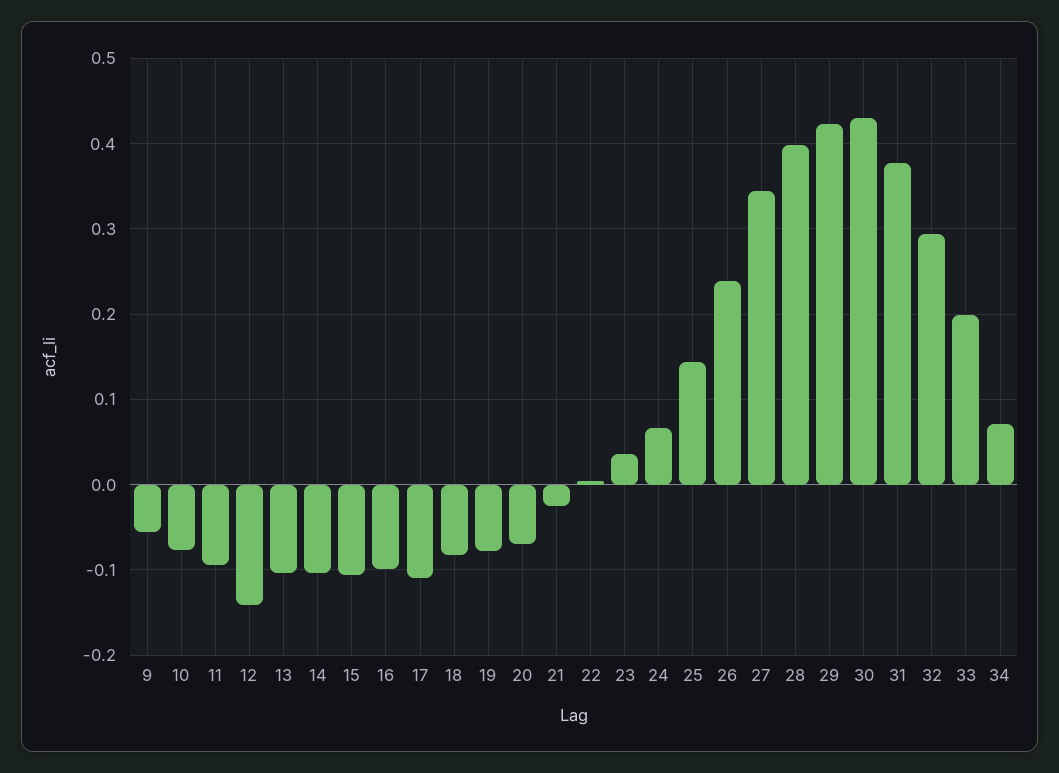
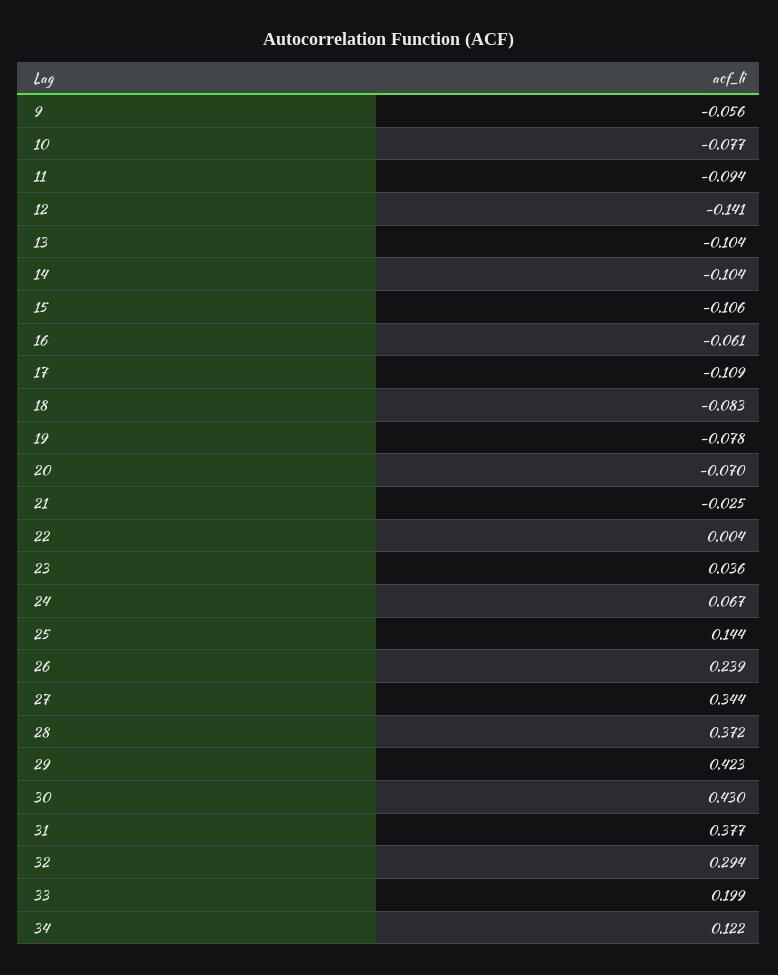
  {
    "9": -0.056,
    "10": -0.077,
    "11": -0.094,
    "12": -0.141,
    "13": -0.104,
    "14": -0.104,
    "15": -0.106,
-   "16": -0.1,
+   "16": -0.061,
    "17": -0.109,
    "18": -0.083,
    "19": -0.078,
    "20": -0.07,
    "21": -0.025,
    "22": 0.004,
    "23": 0.036,
    "24": 0.067,
    "25": 0.144,
    "26": 0.239,
    "27": 0.344,
-   "28": 0.4,
+   "28": 0.372,
    "29": 0.423,
    "30": 0.43,
    "31": 0.377,
    "32": 0.294,
    "33": 0.199,
-   "34": 0.07
+   "34": 0.122
  }

